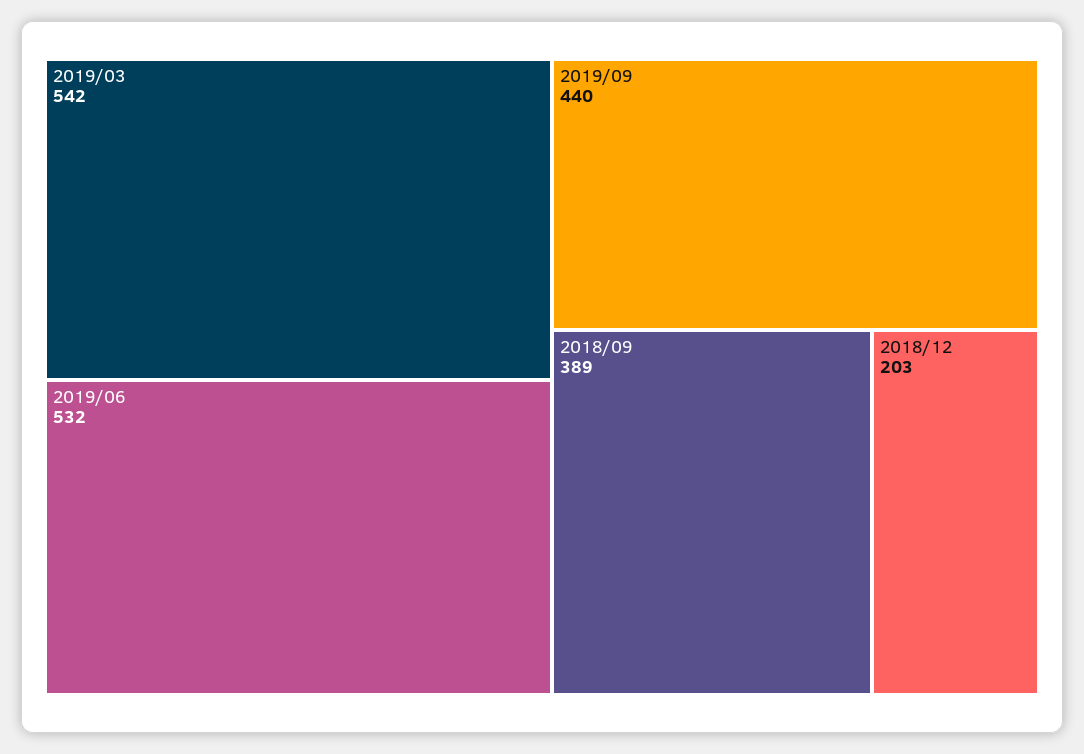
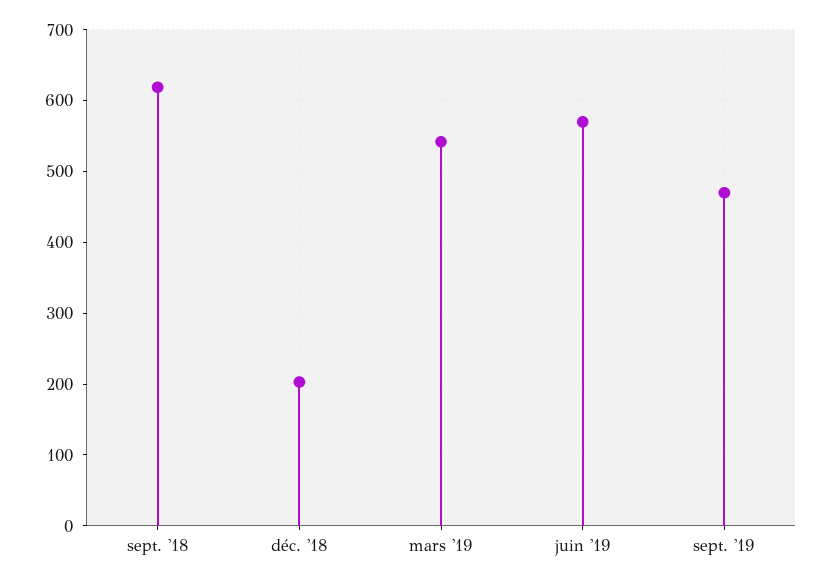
  {
    "2019/03": 542,
-   "2019/06": 532,
+   "2019/06": 570,
-   "2019/09": 440,
+   "2019/09": 470,
-   "2018/09": 389,
+   "2018/09": 620,
    "2018/12": 203
  }

